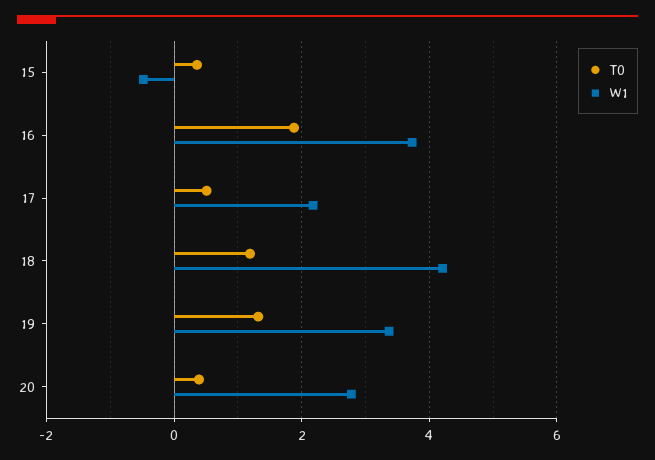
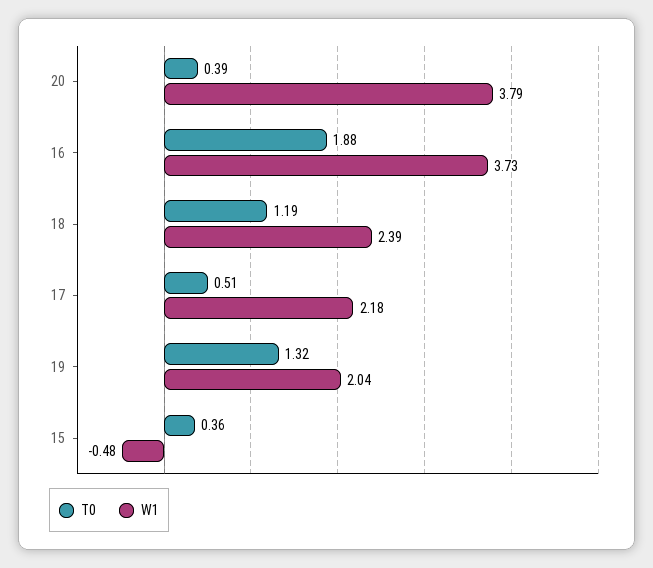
  {
    "T0": {
      "15": 0.36,
      "16": 1.88,
      "17": 0.51,
      "18": 1.19,
      "19": 1.32,
      "20": 0.39
    },
    "W1": {
      "15": -0.48,
      "16": 3.73,
      "17": 2.18,
-     "18": 4.2,
+     "18": 2.39,
-     "19": 3.4,
+     "19": 2.04,
-     "20": 2.8
+     "20": 3.79
    }
  }

